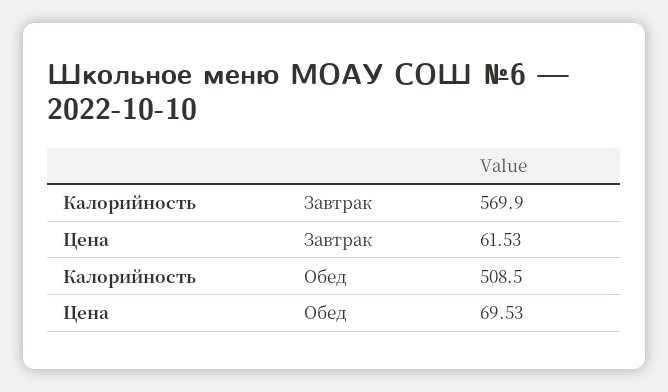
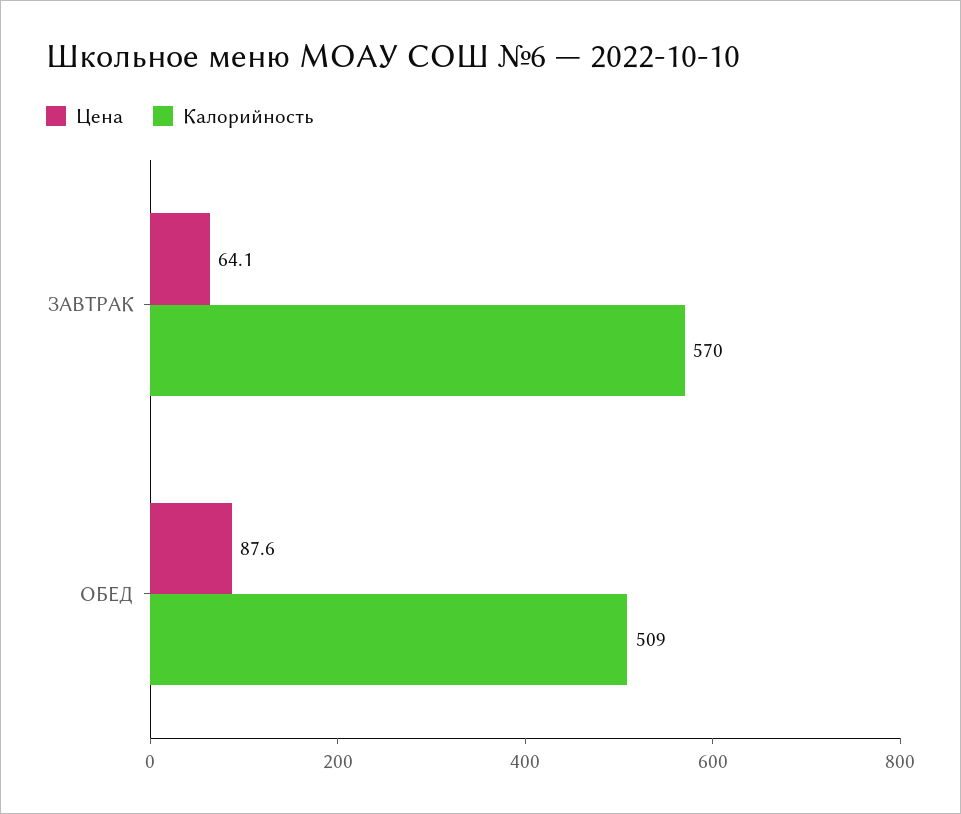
  {
    "Калорийность": {
      "Завтрак": 569.9,
      "Обед": 508.5
    },
    "Цена": {
-     "Завтрак": 61.53,
+     "Завтрак": 64.1,
-     "Обед": 69.53
+     "Обед": 87.6
    }
  }

